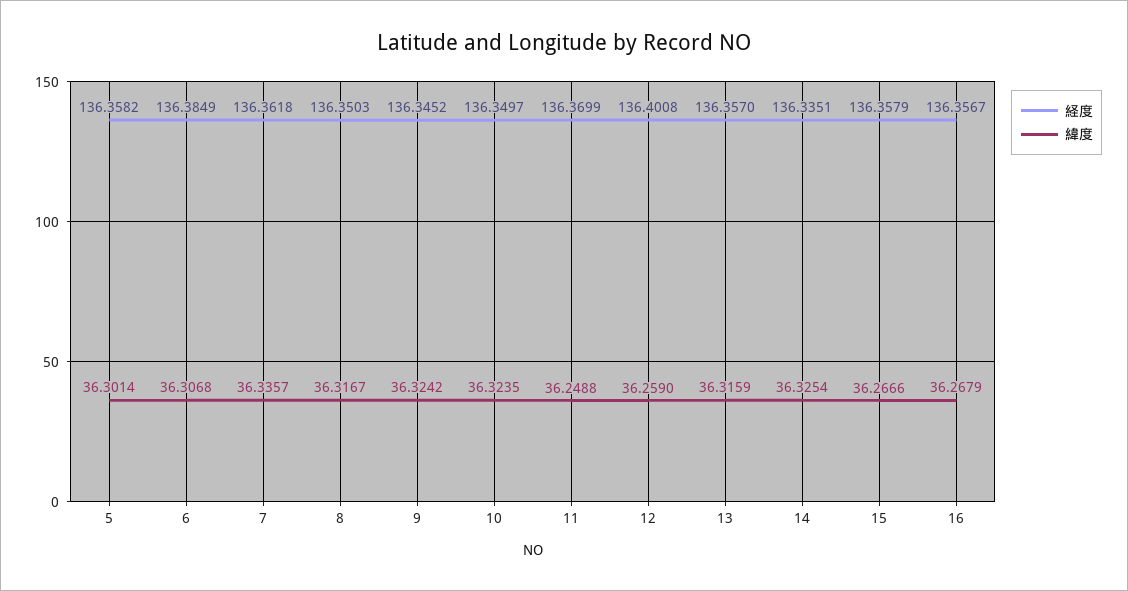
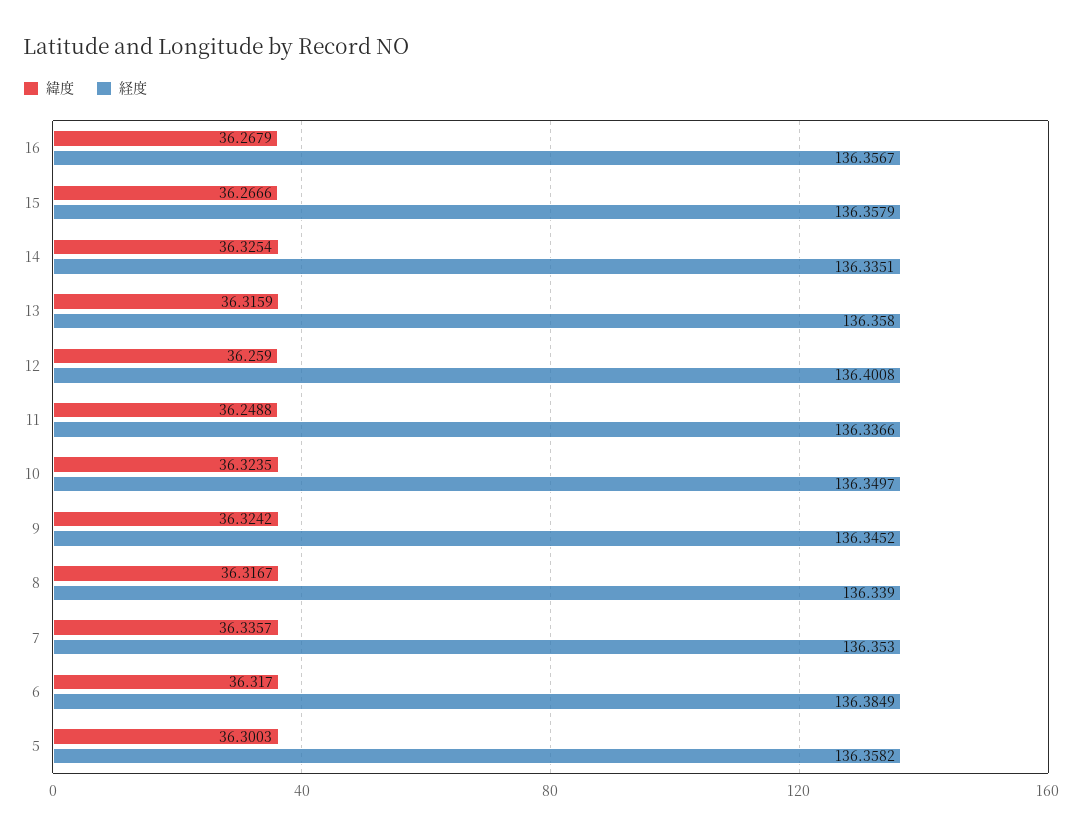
  {
    "経度": {
      "5": 136.3582,
      "6": 136.3849,
-     "7": 136.3618,
+     "7": 136.353,
-     "8": 136.3503,
+     "8": 136.339,
      "9": 136.3452,
      "10": 136.3497,
-     "11": 136.3699,
+     "11": 136.3366,
      "12": 136.4008,
-     "13": 136.357,
+     "13": 136.358,
      "14": 136.3351,
      "15": 136.3579,
      "16": 136.3567
    },
    "緯度": {
-     "5": 36.3014,
+     "5": 36.3003,
-     "6": 36.3068,
+     "6": 36.317,
      "7": 36.3357,
      "8": 36.3167,
      "9": 36.3242,
      "10": 36.3235,
      "11": 36.2488,
      "12": 36.259,
      "13": 36.3159,
      "14": 36.3254,
      "15": 36.2666,
      "16": 36.2679
    }
  }

